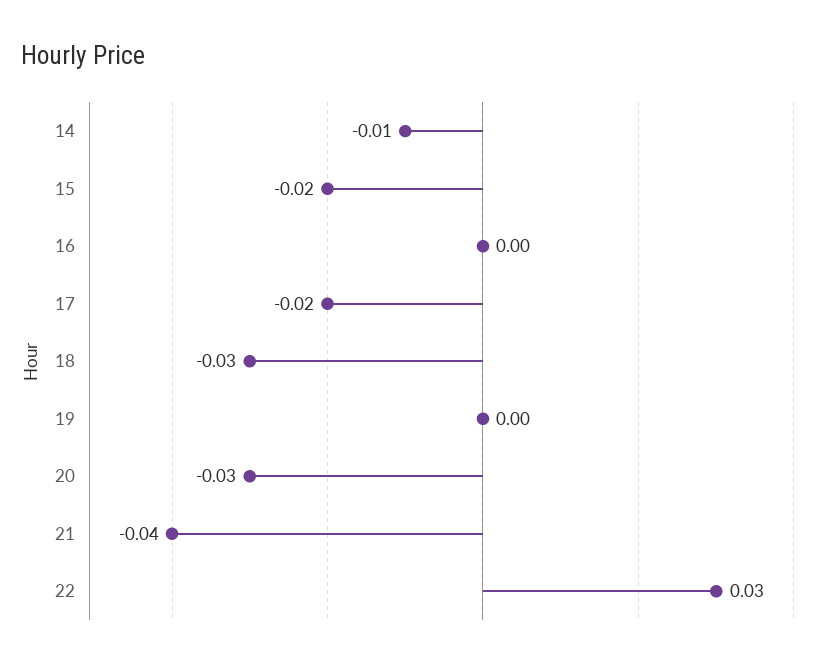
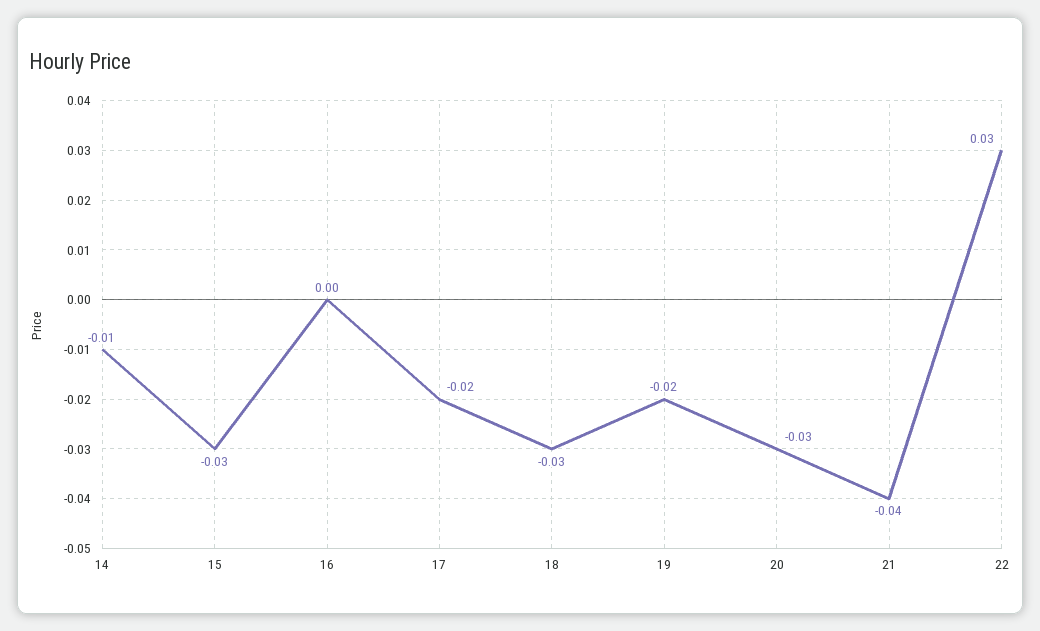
  {
    "14": -0.01,
-   "15": -0.02,
+   "15": -0.03,
    "16": 0,
    "17": -0.02,
    "18": -0.03,
-   "19": 0,
+   "19": -0.02,
    "20": -0.03,
    "21": -0.04,
    "22": 0.03
  }

